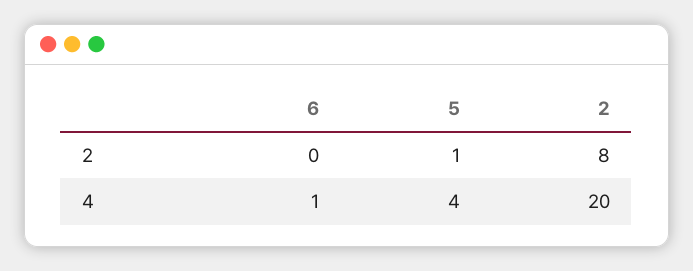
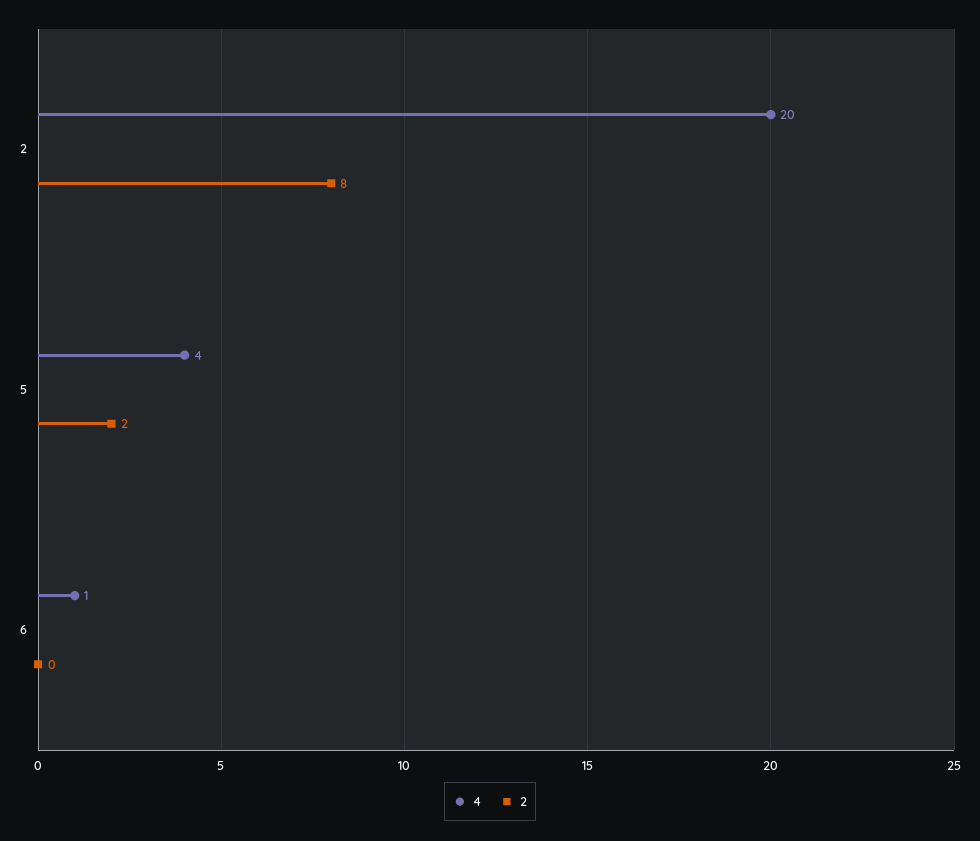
  {
    "2": {
      "6": 0,
-     "5": 1,
+     "5": 2,
      "2": 8
    },
    "4": {
      "6": 1,
      "5": 4,
      "2": 20
    }
  }

